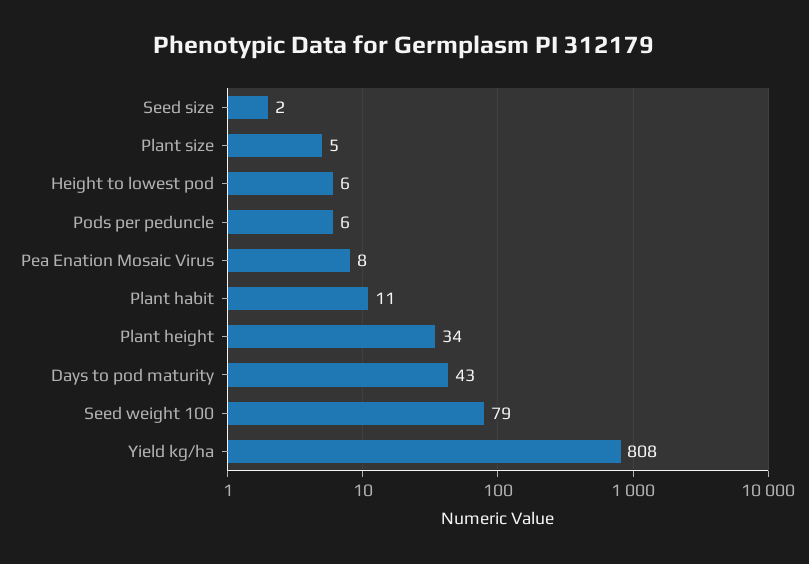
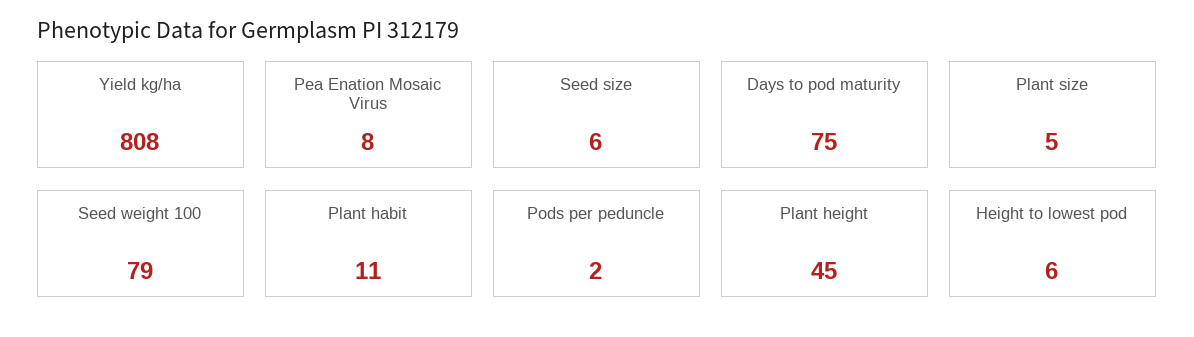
  {
-   "Seed size": 2,
+   "Seed size": 6,
    "Plant size": 5,
    "Height to lowest pod": 6,
-   "Pods per peduncle": 6,
+   "Pods per peduncle": 2,
    "Pea Enation Mosaic Virus": 8,
    "Plant habit": 11,
-   "Plant height": 34,
+   "Plant height": 45,
-   "Days to pod maturity": 43,
+   "Days to pod maturity": 75,
    "Seed weight 100": 79,
    "Yield kg/ha": 808
  }

